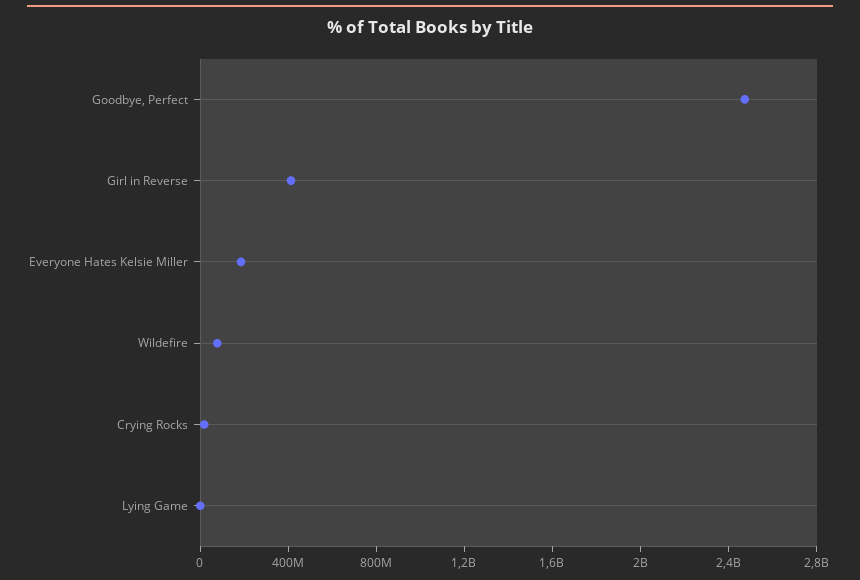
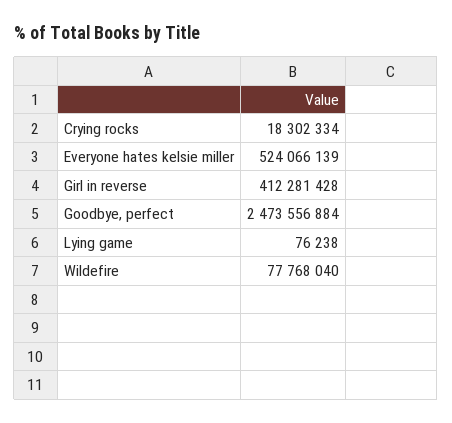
  {
    "Goodbye, Perfect": 2473556884,
    "Girl in Reverse": 412281428,
-   "Everyone Hates Kelsie Miller": 200000000,
+   "Everyone Hates Kelsie Miller": 524066139,
    "Wildefire": 77768040,
    "Crying Rocks": 18302334,
    "Lying Game": 76238
  }

